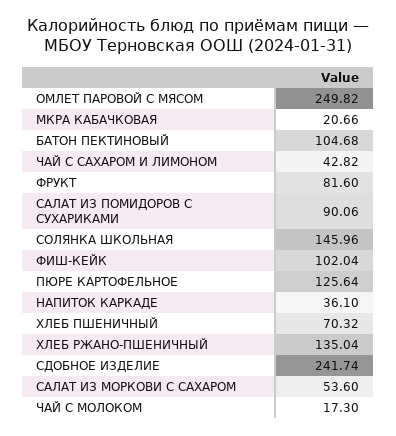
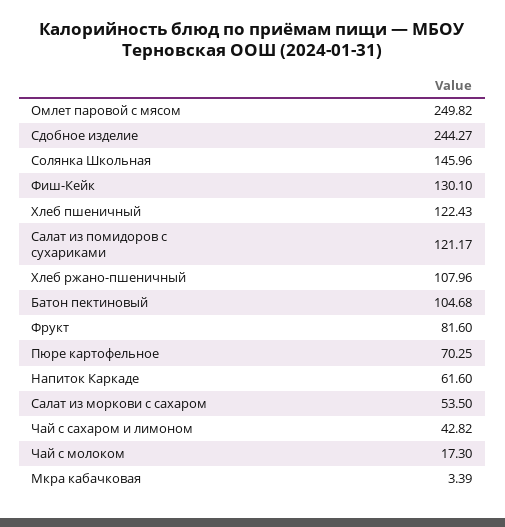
  {
    "ОМЛЕТ ПАРОВОЙ С МЯСОМ": 249.82,
-   "МКРА КАБАЧКОВАЯ": 20.66,
+   "МКРА КАБАЧКОВАЯ": 3.39,
    "БАТОН ПЕКТИНОВЫЙ": 104.68,
    "ЧАЙ С САХАРОМ И ЛИМОНОМ": 42.82,
    "ФРУКТ": 81.6,
-   "САЛАТ ИЗ ПОМИДОРОВ С СУХАРИКАМИ": 90.06,
+   "САЛАТ ИЗ ПОМИДОРОВ С СУХАРИКАМИ": 121.17,
    "СОЛЯНКА ШКОЛЬНАЯ": 145.96,
-   "ФИШ-КЕЙК": 102.04,
+   "ФИШ-КЕЙК": 130.1,
-   "ПЮРЕ КАРТОФЕЛЬНОЕ": 125.64,
+   "ПЮРЕ КАРТОФЕЛЬНОЕ": 70.25,
-   "НАПИТОК КАРКАДЕ": 36.1,
+   "НАПИТОК КАРКАДЕ": 61.6,
-   "ХЛЕБ ПШЕНИЧНЫЙ": 70.32,
+   "ХЛЕБ ПШЕНИЧНЫЙ": 122.43,
-   "ХЛЕБ РЖАНО-ПШЕНИЧНЫЙ": 135.04,
+   "ХЛЕБ РЖАНО-ПШЕНИЧНЫЙ": 107.96,
-   "СДОБНОЕ ИЗДЕЛИЕ": 241.74,
+   "СДОБНОЕ ИЗДЕЛИЕ": 244.27,
-   "САЛАТ ИЗ МОРКОВИ С САХАРОМ": 53.6,
+   "САЛАТ ИЗ МОРКОВИ С САХАРОМ": 53.5,
    "ЧАЙ С МОЛОКОМ": 17.3
  }

